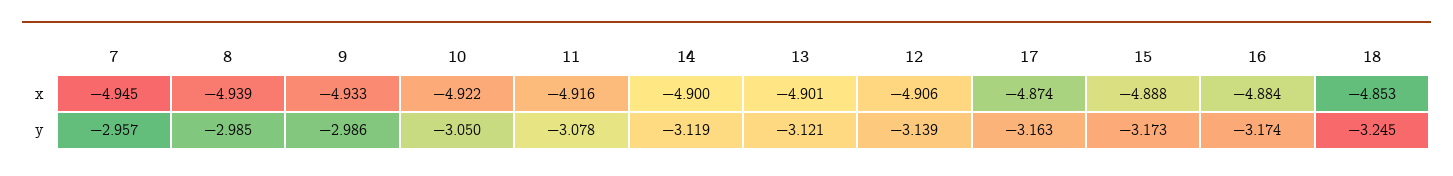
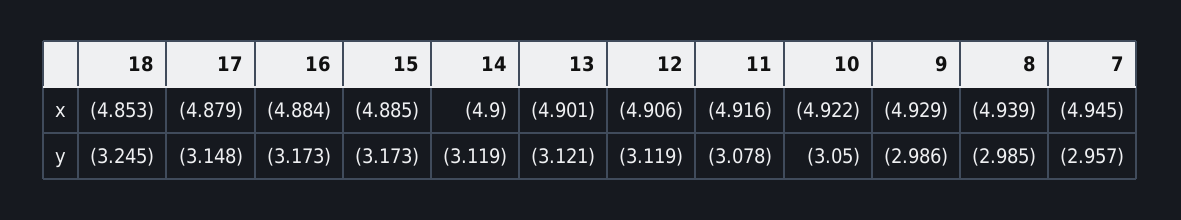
  {
    "7": {
      "x": -4.945,
      "y": -2.957
    },
    "8": {
      "x": -4.939,
      "y": -2.985
    },
    "9": {
-     "x": -4.933,
+     "x": -4.929,
      "y": -2.986
    },
    "10": {
      "x": -4.922,
      "y": -3.05
    },
    "11": {
      "x": -4.916,
      "y": -3.078
    },
    "14": {
      "x": -4.9,
      "y": -3.119
    },
    "13": {
      "x": -4.901,
      "y": -3.121
    },
    "12": {
      "x": -4.906,
-     "y": -3.139
+     "y": -3.119
    },
    "17": {
-     "x": -4.874,
+     "x": -4.879,
-     "y": -3.163
+     "y": -3.148
    },
    "15": {
-     "x": -4.888,
+     "x": -4.885,
      "y": -3.173
    },
    "16": {
      "x": -4.884,
-     "y": -3.174
+     "y": -3.173
    },
    "18": {
      "x": -4.853,
      "y": -3.245
    }
  }

